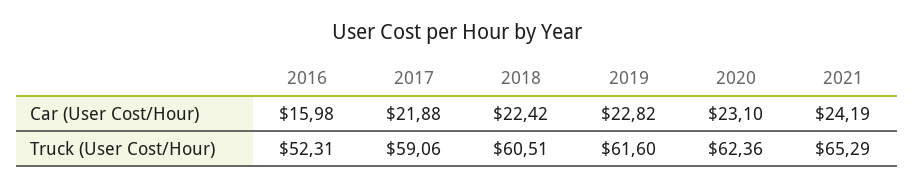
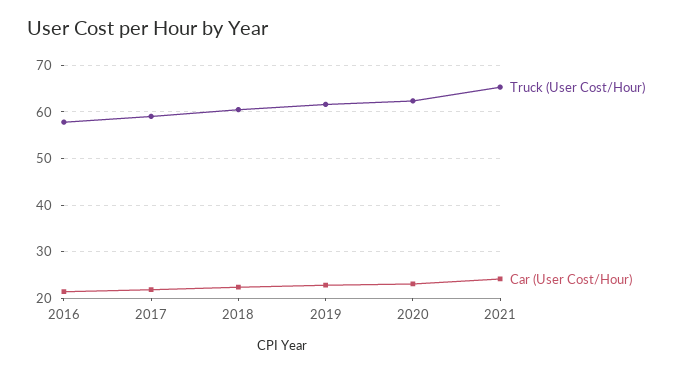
  {
    "Car (User Cost/Hour)": {
-     "2016": 15.98,
+     "2016": 22,
      "2017": 21.88,
      "2018": 22.42,
      "2019": 22.82,
      "2020": 23.1,
      "2021": 24.19
    },
    "Truck (User Cost/Hour)": {
-     "2016": 52.31,
+     "2016": 58,
      "2017": 59.06,
      "2018": 60.51,
      "2019": 61.6,
      "2020": 62.36,
      "2021": 65.29
    }
  }

